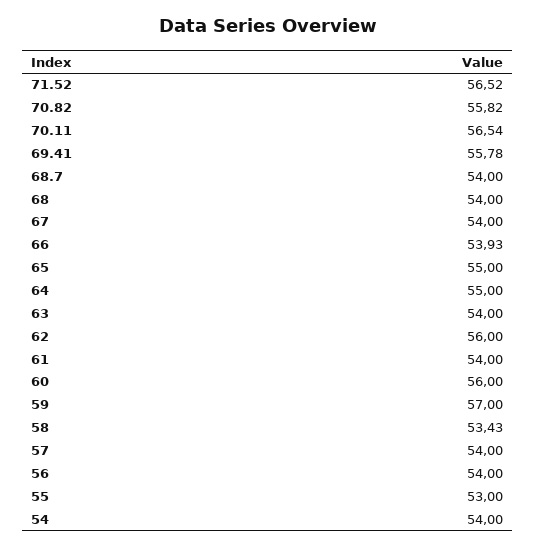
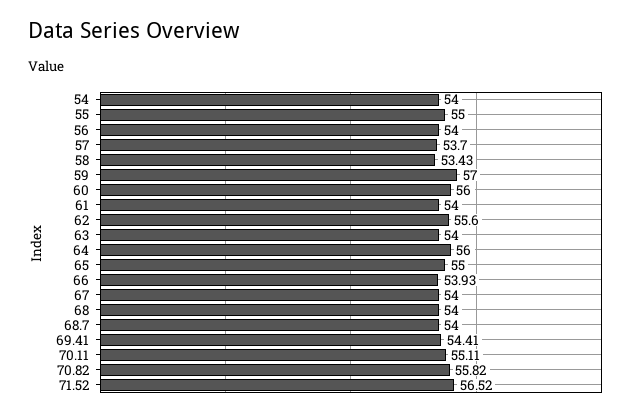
  {
    "71.52": 56.52,
    "70.82": 55.82,
-   "70.11": 56.54,
+   "70.11": 55.11,
-   "69.41": 55.78,
+   "69.41": 54.41,
    "68.7": 54,
    "68": 54,
    "67": 54,
    "66": 53.93,
    "65": 55,
-   "64": 55,
+   "64": 56,
    "63": 54,
-   "62": 56,
+   "62": 55.6,
    "61": 54,
    "60": 56,
    "59": 57,
    "58": 53.43,
-   "57": 54,
+   "57": 53.7,
    "56": 54,
-   "55": 53,
+   "55": 55,
    "54": 54
  }

